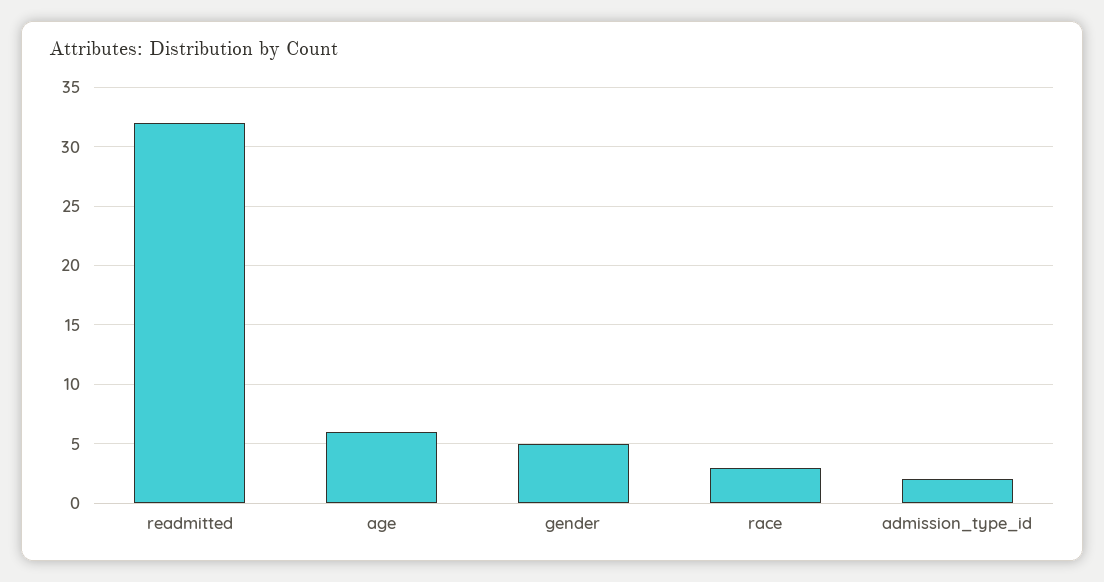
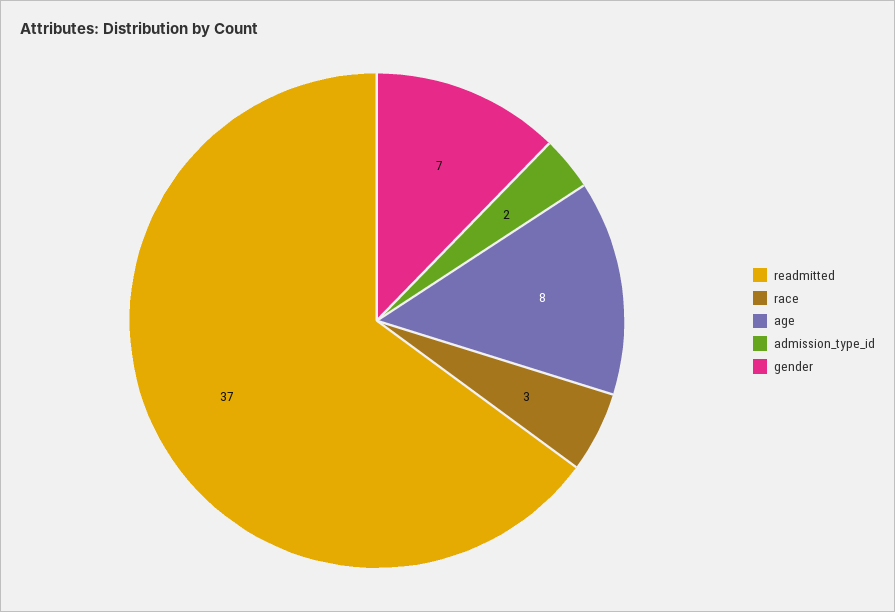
  {
-   "readmitted": 32,
+   "readmitted": 37,
-   "age": 6,
+   "age": 8,
-   "gender": 5,
+   "gender": 7,
    "race": 3,
    "admission_type_id": 2
  }

